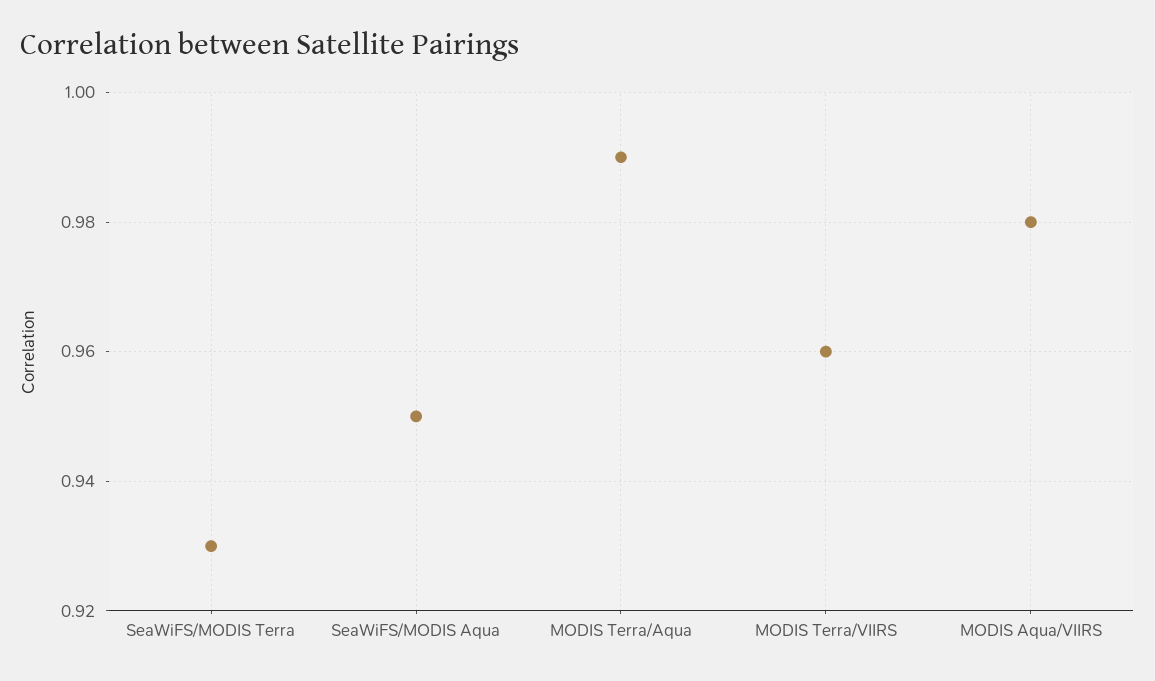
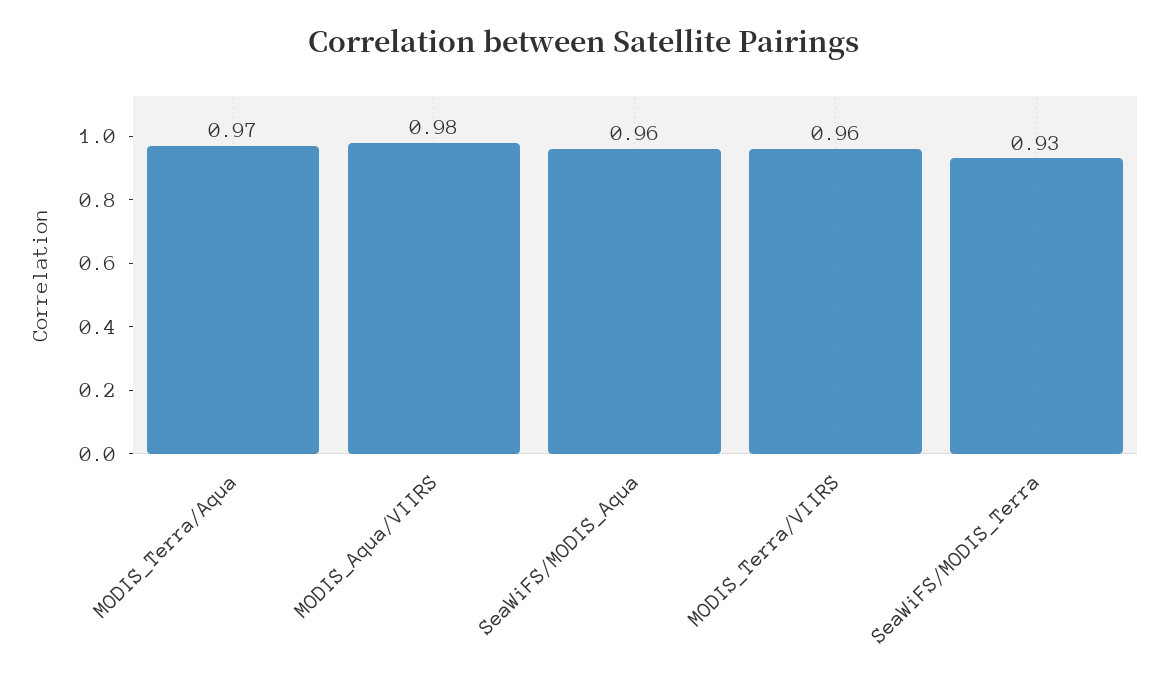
  {
    "SeaWiFS/MODIS Terra": 0.93,
-   "SeaWiFS/MODIS Aqua": 0.95,
+   "SeaWiFS/MODIS Aqua": 0.96,
-   "MODIS Terra/Aqua": 0.99,
+   "MODIS Terra/Aqua": 0.97,
    "MODIS Terra/VIIRS": 0.96,
    "MODIS Aqua/VIIRS": 0.98
  }

